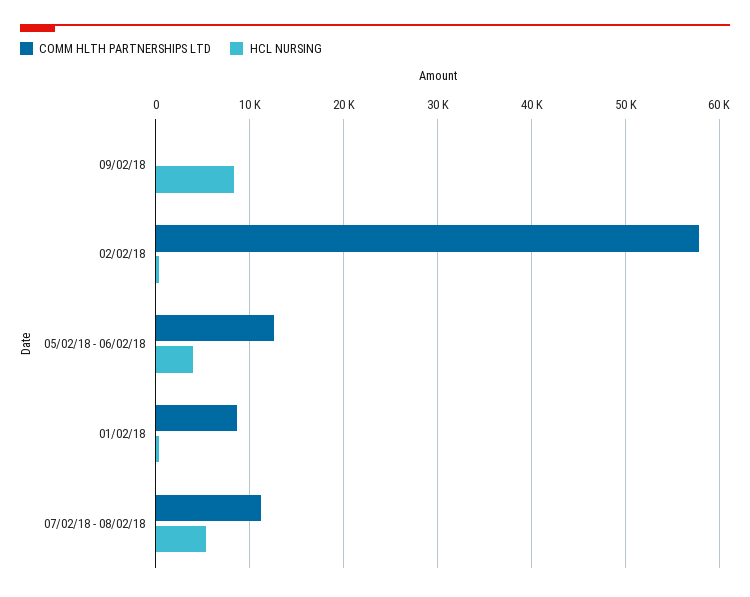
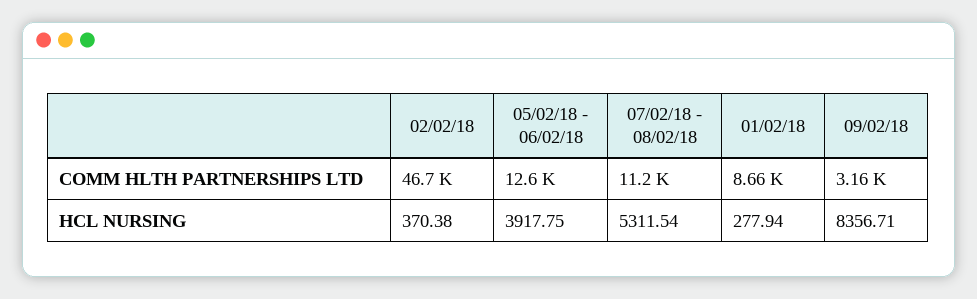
  {
    "COMM HLTH PARTNERSHIPS LTD": {
-     "09/02/18": 0,
+     "09/02/18": 3160,
-     "02/02/18": 58000,
+     "02/02/18": 46700,
      "05/02/18 - 06/02/18": 12600,
      "01/02/18": 8660,
      "07/02/18 - 08/02/18": 11200
    },
    "HCL NURSING": {
      "09/02/18": 8356.71,
      "02/02/18": 370.38,
      "05/02/18 - 06/02/18": 3917.75,
      "01/02/18": 277.94,
      "07/02/18 - 08/02/18": 5311.54
    }
  }

